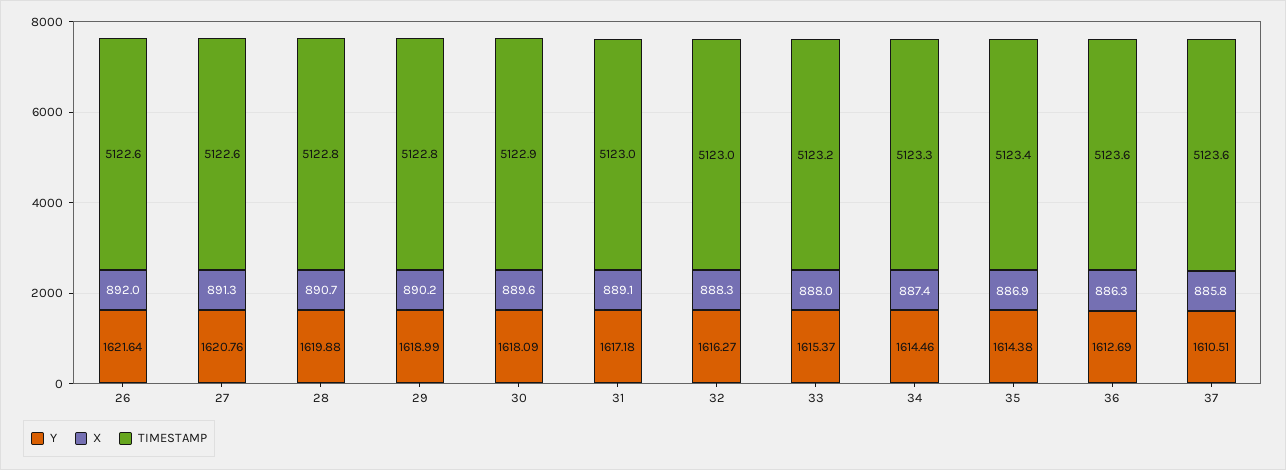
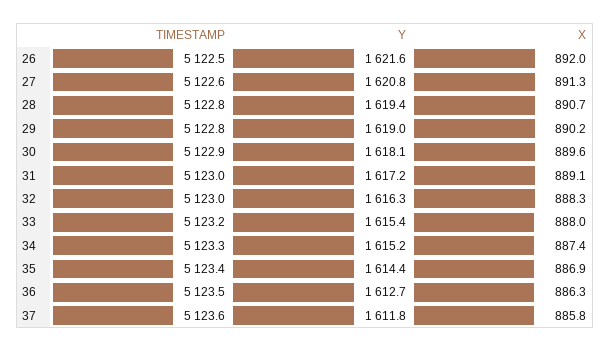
  {
    "Y": {
      "26": 1621.64,
      "27": 1620.76,
-     "28": 1619.88,
+     "28": 1619.4,
      "29": 1618.99,
      "30": 1618.09,
      "31": 1617.18,
      "32": 1616.27,
      "33": 1615.37,
-     "34": 1614.46,
+     "34": 1615.2,
      "35": 1614.38,
      "36": 1612.69,
-     "37": 1610.51
+     "37": 1611.8
    },
    "X": {
      "26": 892,
      "27": 891.3,
      "28": 890.7,
      "29": 890.2,
      "30": 889.6,
      "31": 889.1,
      "32": 888.3,
      "33": 888,
      "34": 887.4,
      "35": 886.9,
      "36": 886.3,
      "37": 885.8
    },
    "TIMESTAMP": {
-     "26": 5122.6,
+     "26": 5122.5,
      "27": 5122.6,
      "28": 5122.8,
      "29": 5122.8,
      "30": 5122.9,
      "31": 5123,
      "32": 5123,
      "33": 5123.2,
      "34": 5123.3,
      "35": 5123.4,
-     "36": 5123.6,
+     "36": 5123.5,
      "37": 5123.6
    }
  }

